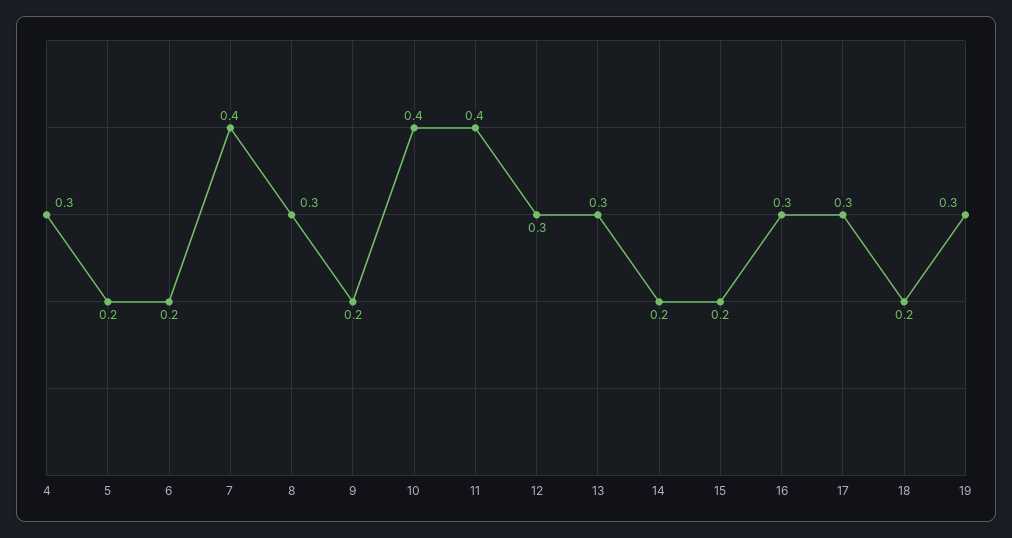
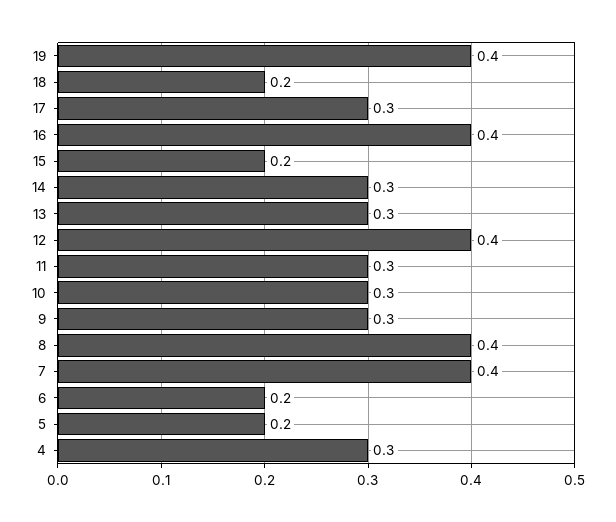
  {
    "4": 0.3,
    "5": 0.2,
    "6": 0.2,
    "7": 0.4,
-   "8": 0.3,
+   "8": 0.4,
-   "9": 0.2,
+   "9": 0.3,
-   "10": 0.4,
+   "10": 0.3,
-   "11": 0.4,
+   "11": 0.3,
-   "12": 0.3,
+   "12": 0.4,
    "13": 0.3,
-   "14": 0.2,
+   "14": 0.3,
    "15": 0.2,
-   "16": 0.3,
+   "16": 0.4,
    "17": 0.3,
    "18": 0.2,
-   "19": 0.3
+   "19": 0.4
  }

